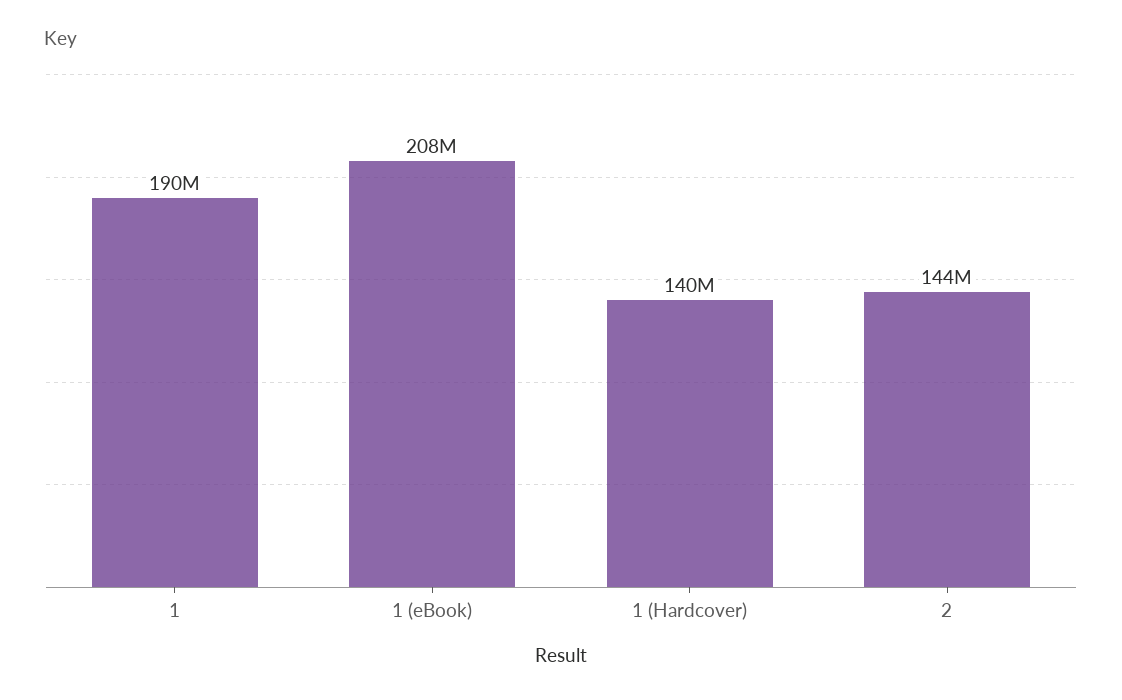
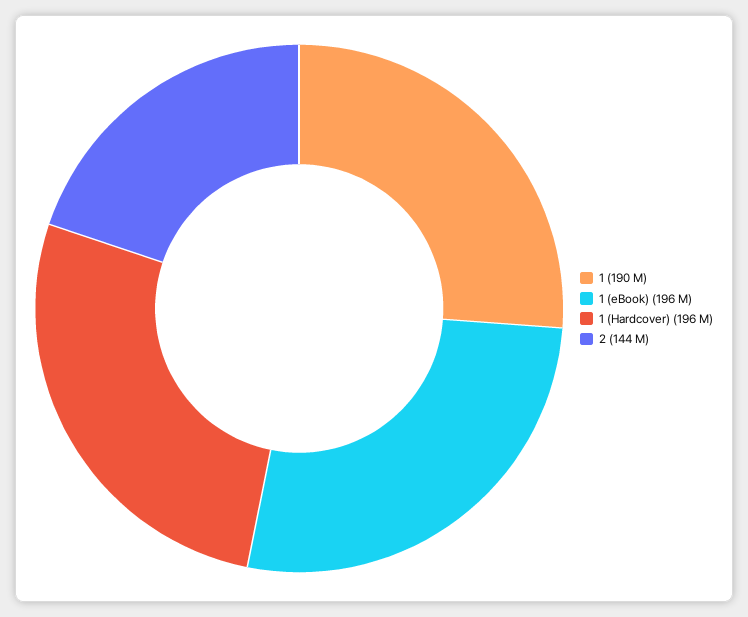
  {
    "1": 190000000,
-   "1 (eBook)": 208000000,
+   "1 (eBook)": 196000000,
-   "1 (Hardcover)": 140000000,
+   "1 (Hardcover)": 196000000,
    "2": 144000000
  }

